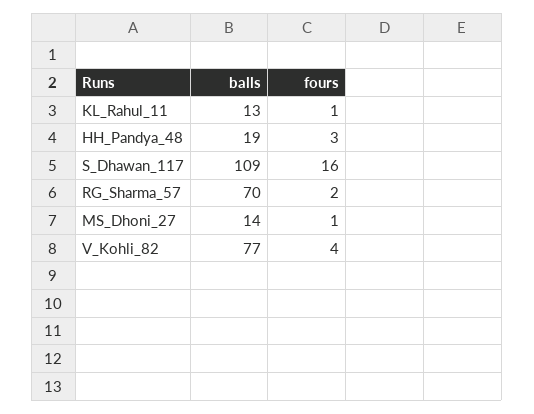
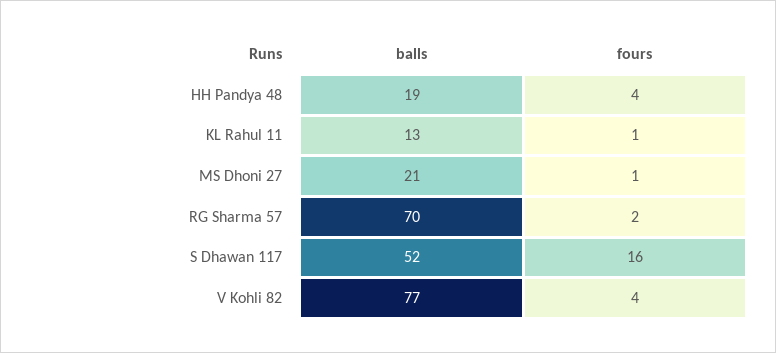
  {
    "balls": {
      "KL_Rahul_11": 13,
      "HH_Pandya_48": 19,
-     "S_Dhawan_117": 109,
+     "S_Dhawan_117": 52,
      "RG_Sharma_57": 70,
-     "MS_Dhoni_27": 14,
+     "MS_Dhoni_27": 21,
      "V_Kohli_82": 77
    },
    "fours": {
      "KL_Rahul_11": 1,
-     "HH_Pandya_48": 3,
+     "HH_Pandya_48": 4,
      "S_Dhawan_117": 16,
      "RG_Sharma_57": 2,
      "MS_Dhoni_27": 1,
      "V_Kohli_82": 4
    }
  }

